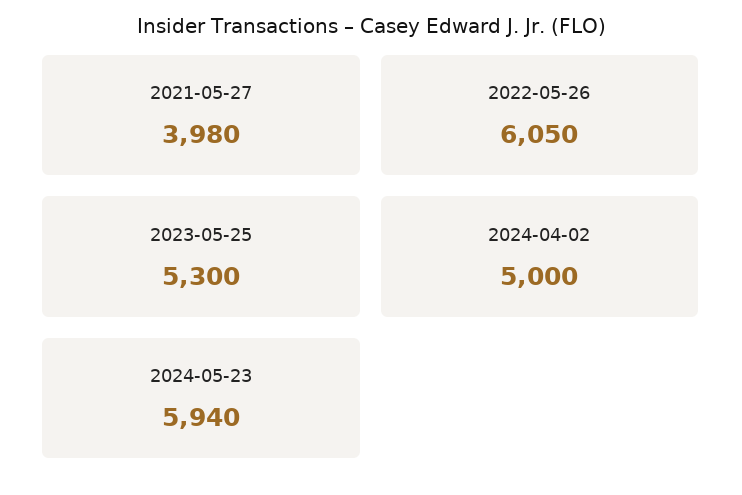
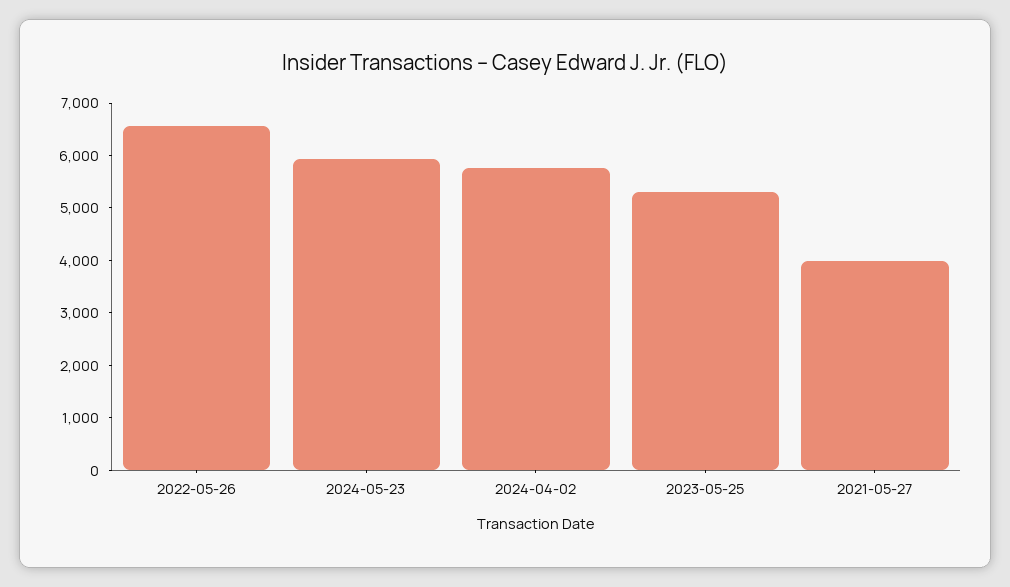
  {
    "2021-05-27": 3980,
-   "2022-05-26": 6050,
+   "2022-05-26": 6600,
    "2023-05-25": 5300,
-   "2024-04-02": 5000,
+   "2024-04-02": 5800,
    "2024-05-23": 5940
  }

